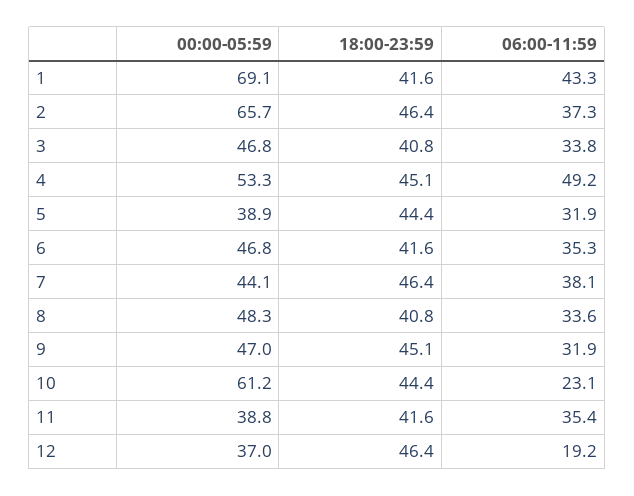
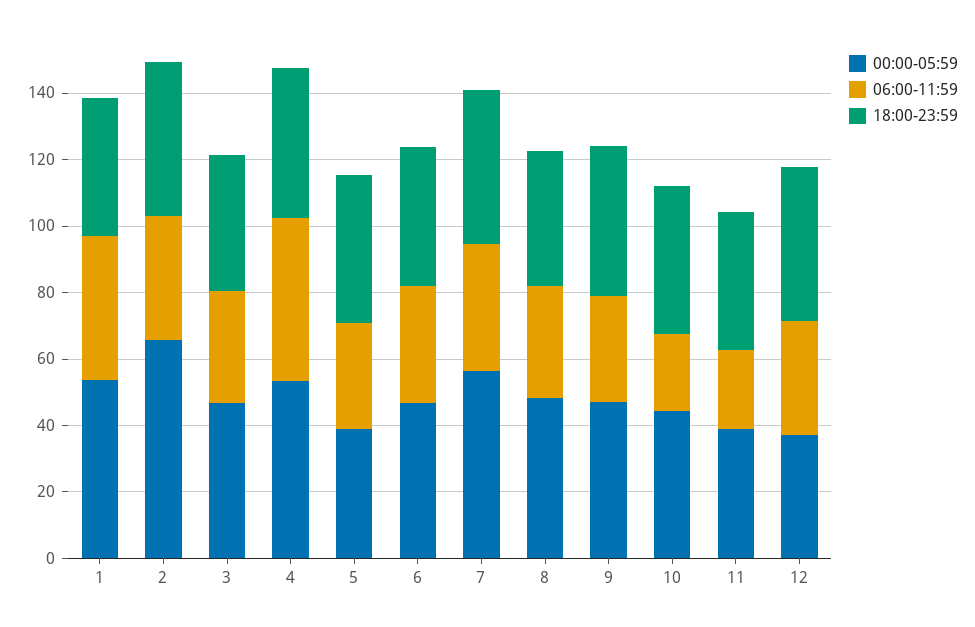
  {
    "00:00-05:59": {
-     "1": 69.1,
+     "1": 55,
      "2": 65.7,
      "3": 46.8,
      "4": 53.3,
      "5": 38.9,
      "6": 46.8,
-     "7": 44.1,
+     "7": 55,
      "8": 48.3,
      "9": 47,
-     "10": 61.2,
+     "10": 45,
      "11": 38.8,
      "12": 37
    },
    "18:00-23:59": {
      "1": 41.6,
      "2": 46.4,
      "3": 40.8,
      "4": 45.1,
      "5": 44.4,
      "6": 41.6,
      "7": 46.4,
      "8": 40.8,
      "9": 45.1,
      "10": 44.4,
      "11": 41.6,
      "12": 46.4
    },
    "06:00-11:59": {
      "1": 43.3,
      "2": 37.3,
      "3": 33.8,
      "4": 49.2,
      "5": 31.9,
      "6": 35.3,
      "7": 38.1,
      "8": 33.6,
      "9": 31.9,
      "10": 23.1,
-     "11": 35.4,
+     "11": 25,
-     "12": 19.2
+     "12": 35
    }
  }

